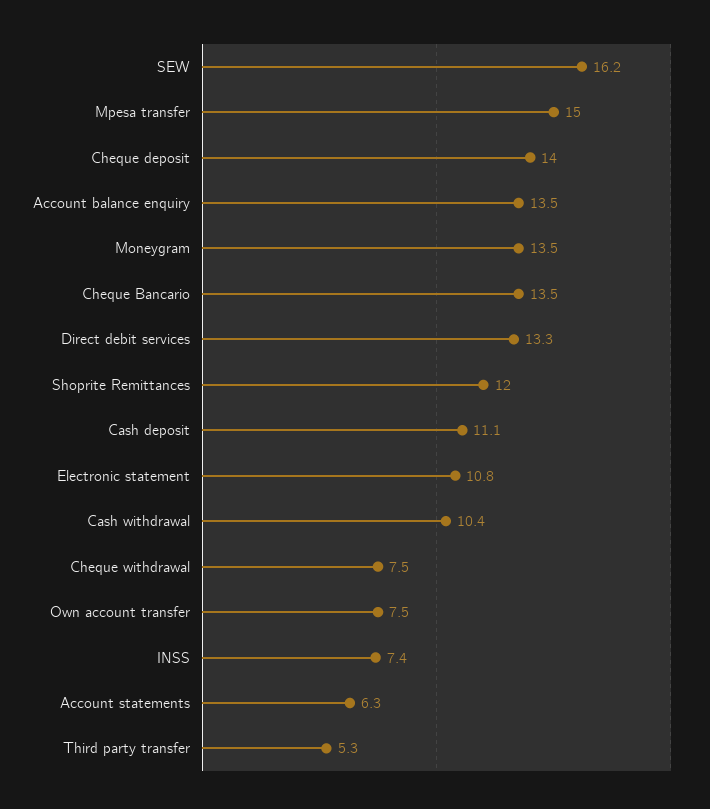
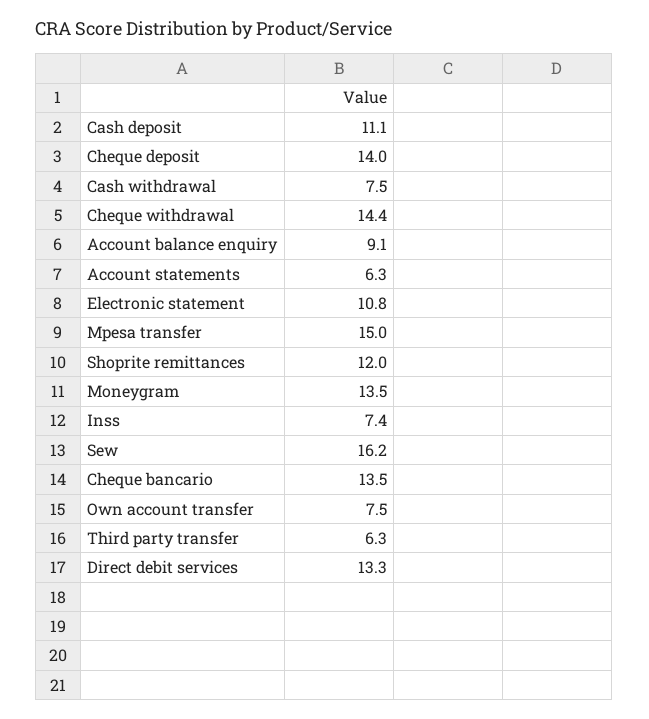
  {
    "SEW": 16.2,
    "Mpesa transfer": 15,
    "Cheque deposit": 14,
-   "Account balance enquiry": 13.5,
+   "Account balance enquiry": 9.1,
    "Moneygram": 13.5,
    "Cheque Bancario": 13.5,
    "Direct debit services": 13.3,
    "Shoprite Remittances": 12,
    "Cash deposit": 11.1,
    "Electronic statement": 10.8,
-   "Cash withdrawal": 10.4,
+   "Cash withdrawal": 7.5,
-   "Cheque withdrawal": 7.5,
+   "Cheque withdrawal": 14.4,
    "Own account transfer": 7.5,
    "INSS": 7.4,
    "Account statements": 6.3,
-   "Third party transfer": 5.3
+   "Third party transfer": 6.3
  }

